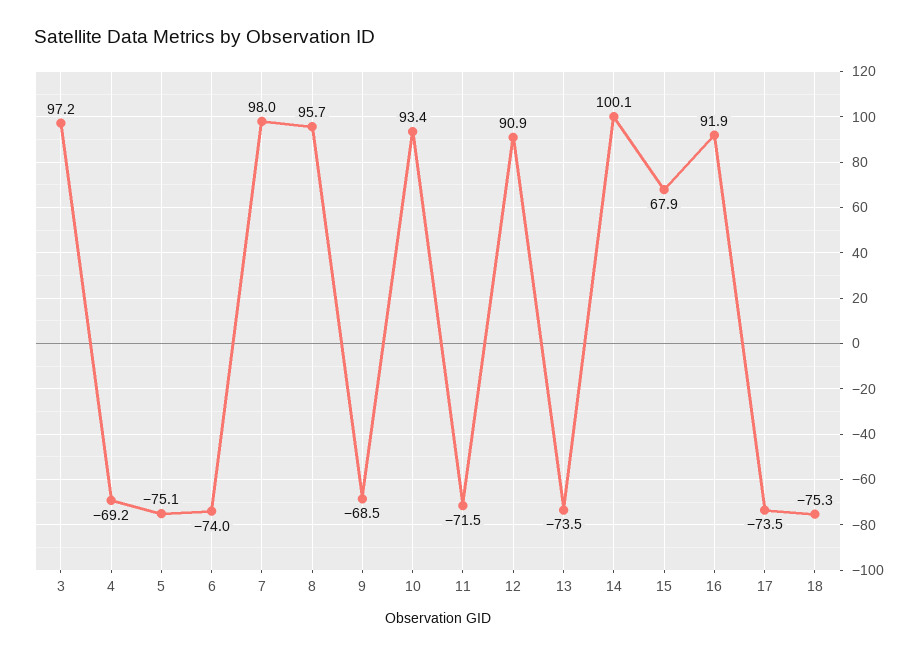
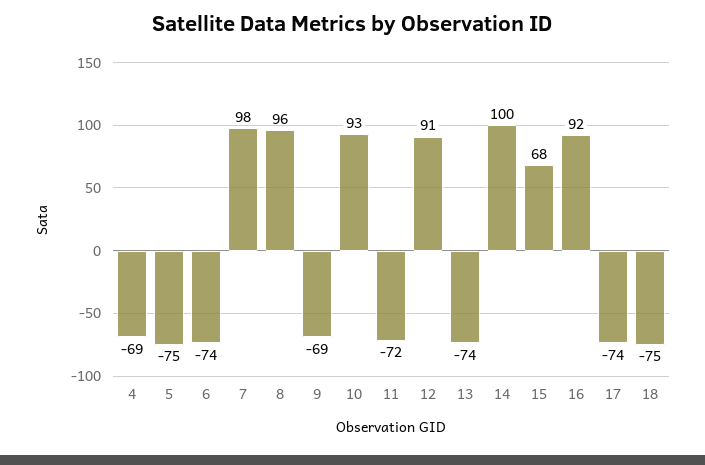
  {
-   "3": 97.2,
    "4": -69.2,
    "5": -75.1,
    "6": -74,
    "7": 98,
    "8": 95.7,
    "9": -68.5,
    "10": 93.4,
    "11": -71.5,
    "12": 90.9,
    "13": -73.5,
    "14": 100.1,
    "15": 67.9,
    "16": 91.9,
    "17": -73.5,
    "18": -75.3
  }

